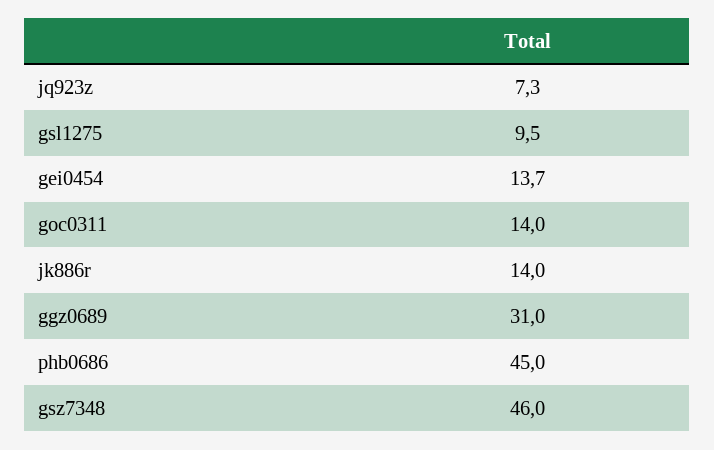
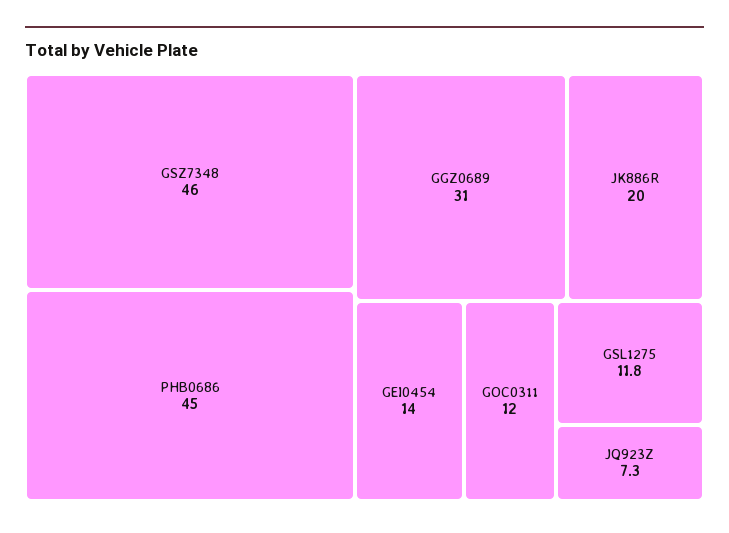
  {
    "jq923z": 7.3,
-   "gsl1275": 9.5,
+   "gsl1275": 11.8,
-   "gei0454": 13.7,
+   "gei0454": 14,
-   "goc0311": 14,
+   "goc0311": 12,
-   "jk886r": 14,
+   "jk886r": 20,
    "ggz0689": 31,
    "phb0686": 45,
    "gsz7348": 46
  }

